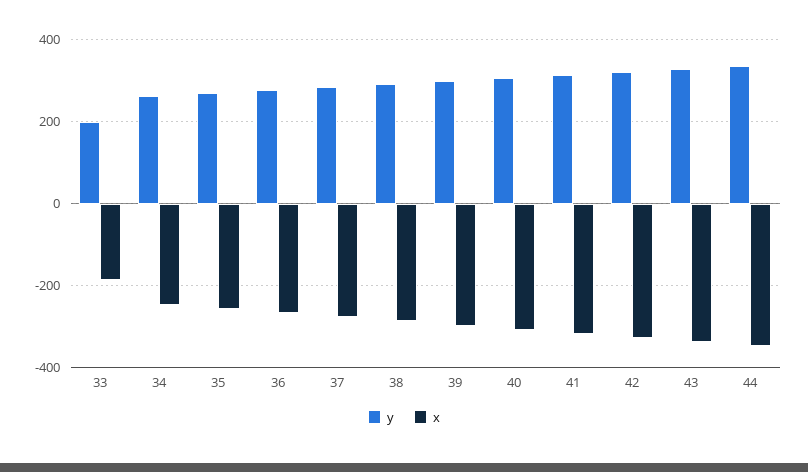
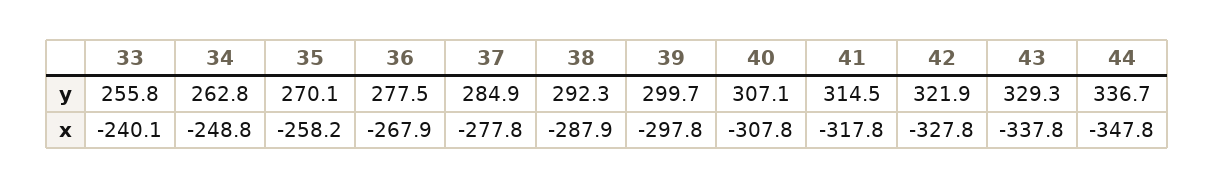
  {
    "y": {
-     "33": 200,
+     "33": 255.8,
      "34": 262.8,
      "35": 270.1,
      "36": 277.5,
      "37": 284.9,
      "38": 292.3,
      "39": 299.7,
      "40": 307.1,
      "41": 314.5,
      "42": 321.9,
      "43": 329.3,
      "44": 336.7
    },
    "x": {
-     "33": -180,
+     "33": -240.1,
      "34": -248.8,
      "35": -258.2,
      "36": -267.9,
      "37": -277.8,
      "38": -287.9,
      "39": -297.8,
      "40": -307.8,
      "41": -317.8,
      "42": -327.8,
      "43": -337.8,
      "44": -347.8
    }
  }

